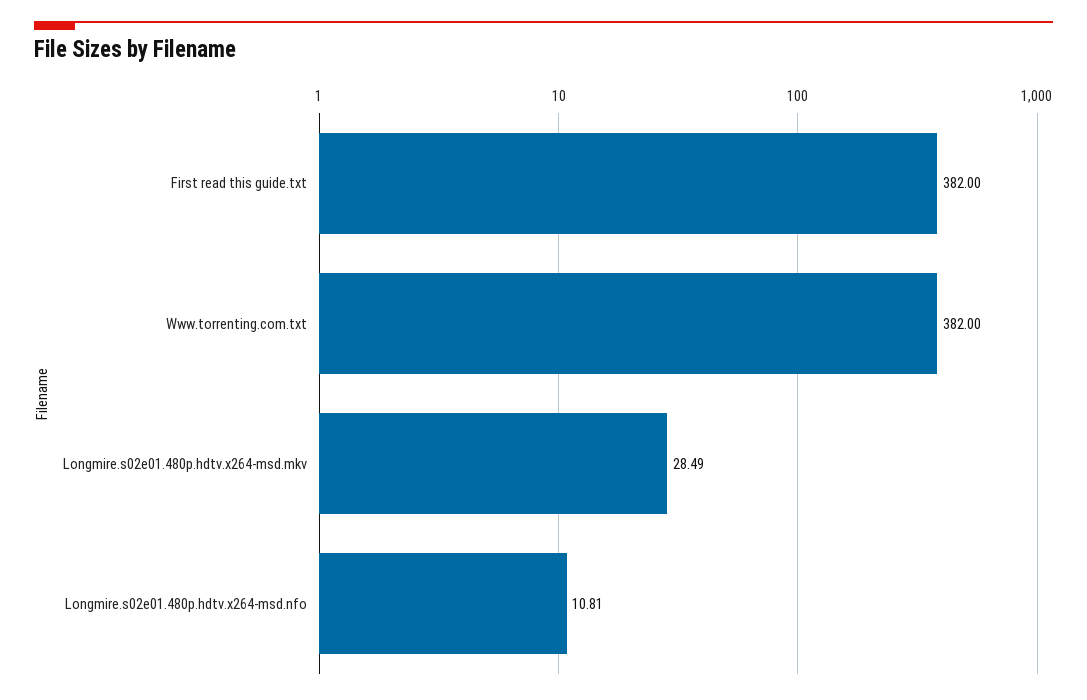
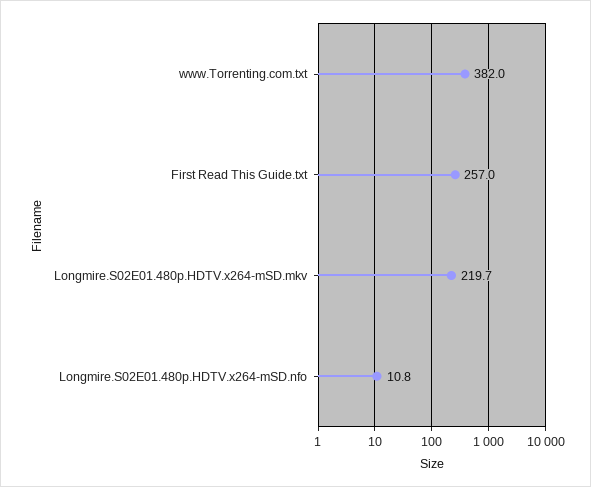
  {
-   "First read this guide.txt": 382,
+   "First read this guide.txt": 257,
    "Www.torrenting.com.txt": 382,
-   "Longmire.s02e01.480p.hdtv.x264-msd.mkv": 28.49,
+   "Longmire.s02e01.480p.hdtv.x264-msd.mkv": 219.7,
    "Longmire.s02e01.480p.hdtv.x264-msd.nfo": 10.81
  }

